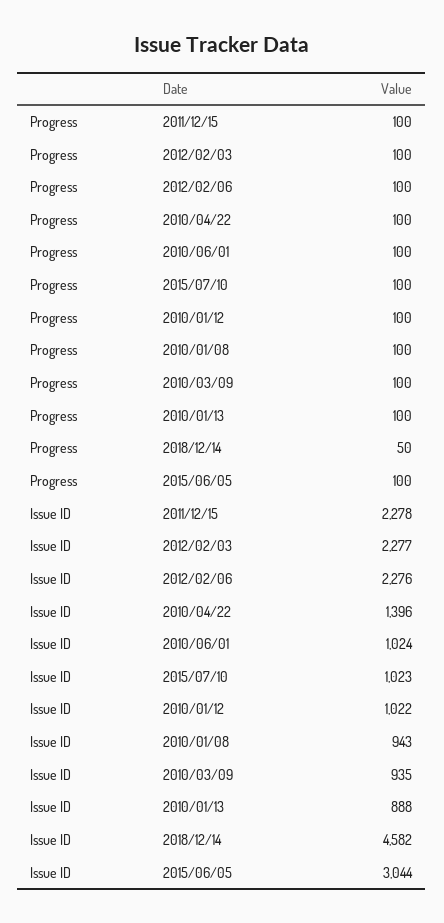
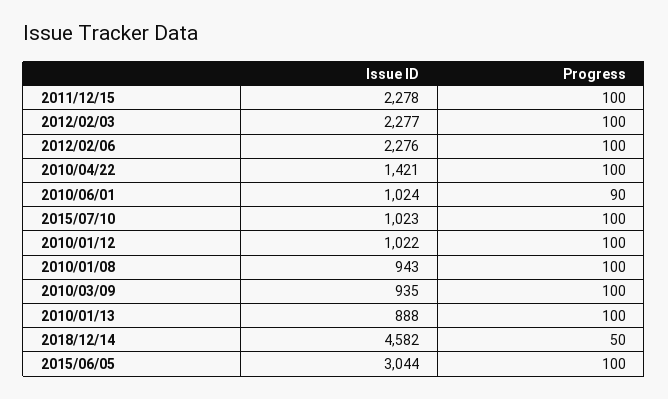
  {
    "Progress": {
      "2011/12/15": 100,
      "2012/02/03": 100,
      "2012/02/06": 100,
      "2010/04/22": 100,
-     "2010/06/01": 100,
+     "2010/06/01": 90,
      "2015/07/10": 100,
      "2010/01/12": 100,
      "2010/01/08": 100,
      "2010/03/09": 100,
      "2010/01/13": 100,
      "2018/12/14": 50,
      "2015/06/05": 100
    },
    "Issue ID": {
      "2011/12/15": 2278,
      "2012/02/03": 2277,
      "2012/02/06": 2276,
-     "2010/04/22": 1396,
+     "2010/04/22": 1421,
      "2010/06/01": 1024,
      "2015/07/10": 1023,
      "2010/01/12": 1022,
      "2010/01/08": 943,
      "2010/03/09": 935,
      "2010/01/13": 888,
      "2018/12/14": 4582,
      "2015/06/05": 3044
    }
  }

